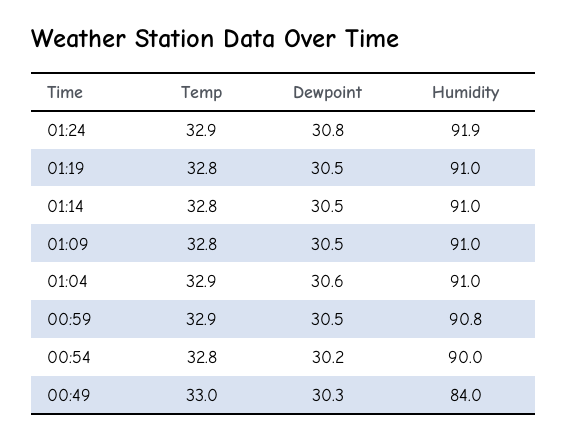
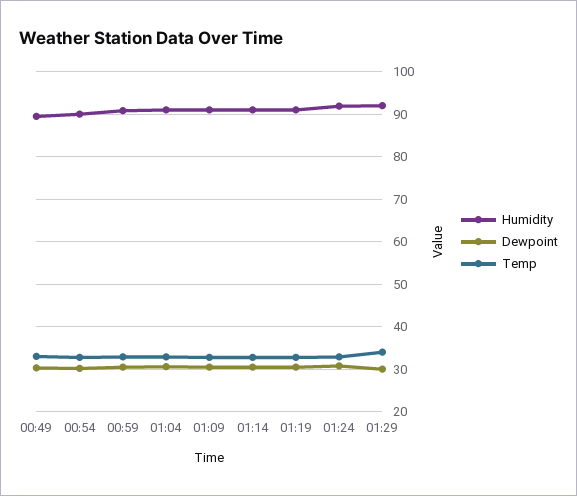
  {
    "Temp": {
      "01:24": 32.9,
      "01:19": 32.8,
      "01:14": 32.8,
      "01:09": 32.8,
      "01:04": 32.9,
      "00:59": 32.9,
      "00:54": 32.8,
-     "00:49": 33
+     "00:49": 33,
+     "01:29": 34
    },
    "Dewpoint": {
      "01:24": 30.8,
      "01:19": 30.5,
      "01:14": 30.5,
      "01:09": 30.5,
      "01:04": 30.6,
      "00:59": 30.5,
      "00:54": 30.2,
-     "00:49": 30.3
+     "00:49": 30.3,
+     "01:29": 30
    },
    "Humidity": {
      "01:24": 91.9,
      "01:19": 91,
      "01:14": 91,
      "01:09": 91,
      "01:04": 91,
      "00:59": 90.8,
      "00:54": 90,
-     "00:49": 84
+     "00:49": 90,
+     "01:29": 92
    }
  }

